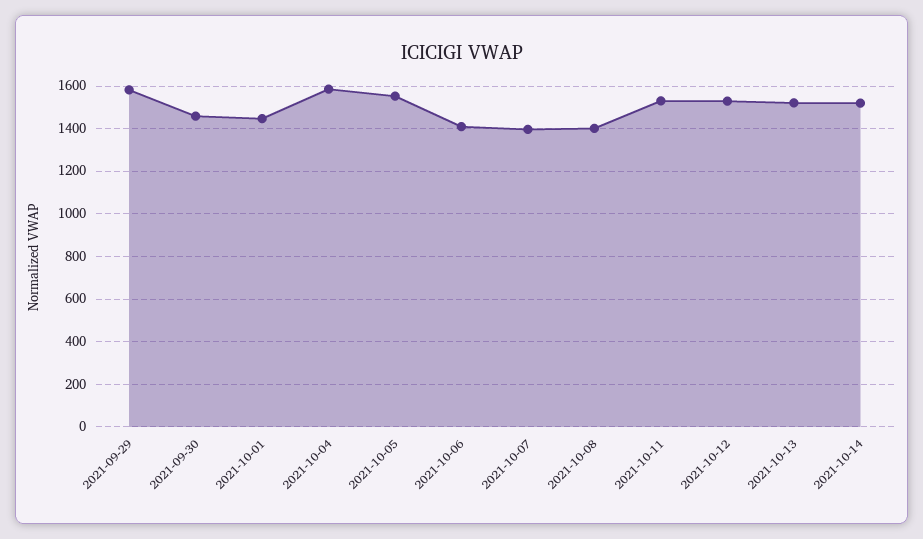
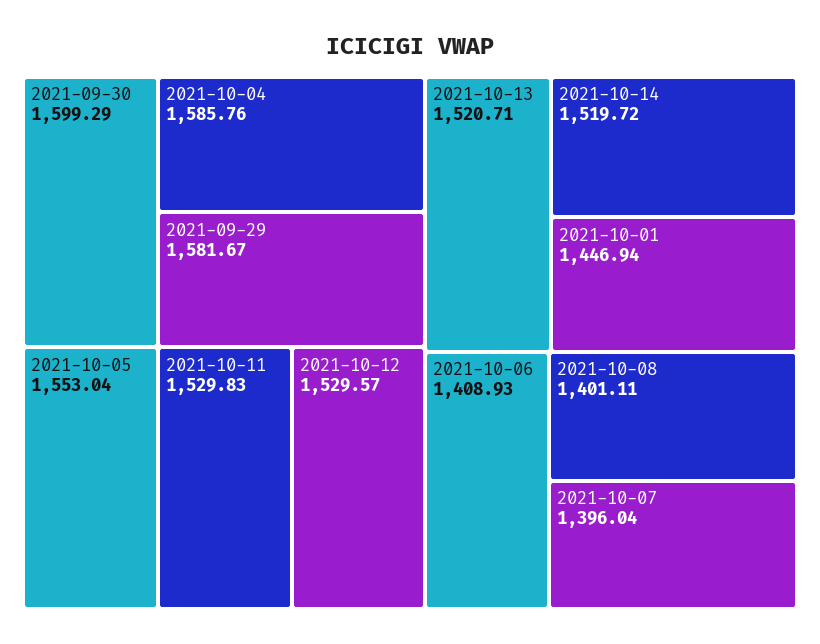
  {
    "2021-09-29": 1581.67,
-   "2021-09-30": 1450,
+   "2021-09-30": 1599.29,
    "2021-10-01": 1446.94,
    "2021-10-04": 1585.76,
    "2021-10-05": 1553.04,
    "2021-10-06": 1408.93,
    "2021-10-07": 1396.04,
    "2021-10-08": 1401.11,
    "2021-10-11": 1529.83,
    "2021-10-12": 1529.57,
    "2021-10-13": 1520.71,
    "2021-10-14": 1519.72
  }

